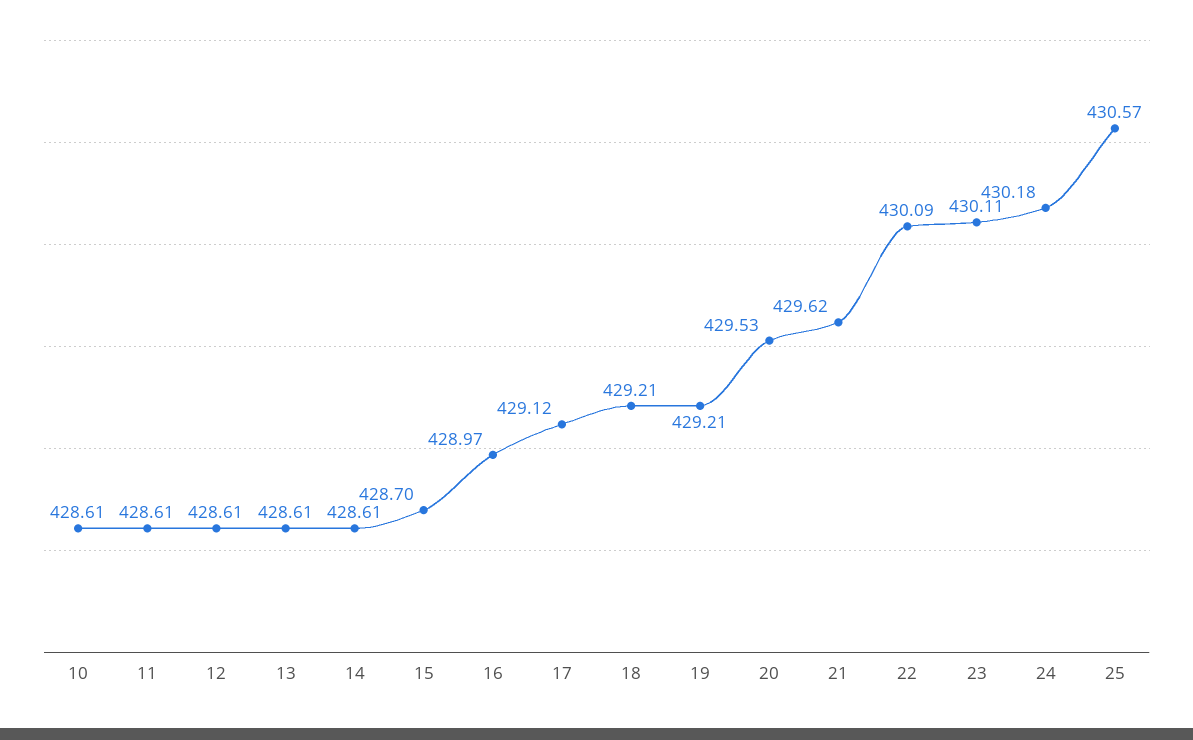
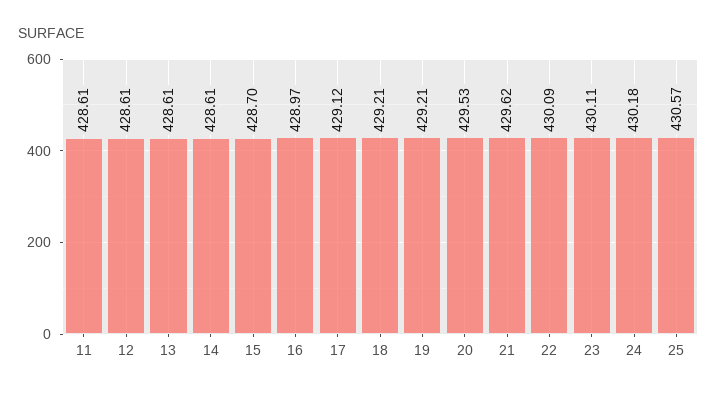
  {
-   "10": 428.61,
    "11": 428.61,
    "12": 428.61,
    "13": 428.61,
    "14": 428.61,
    "15": 428.7,
    "16": 428.97,
    "17": 429.12,
    "18": 429.21,
    "19": 429.21,
    "20": 429.53,
    "21": 429.62,
    "22": 430.09,
    "23": 430.11,
    "24": 430.18,
    "25": 430.57
  }

